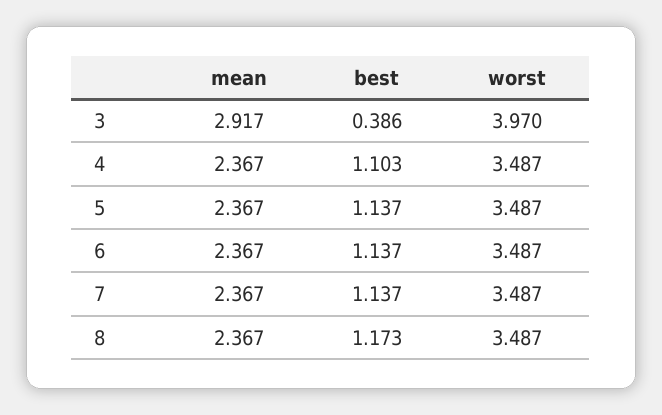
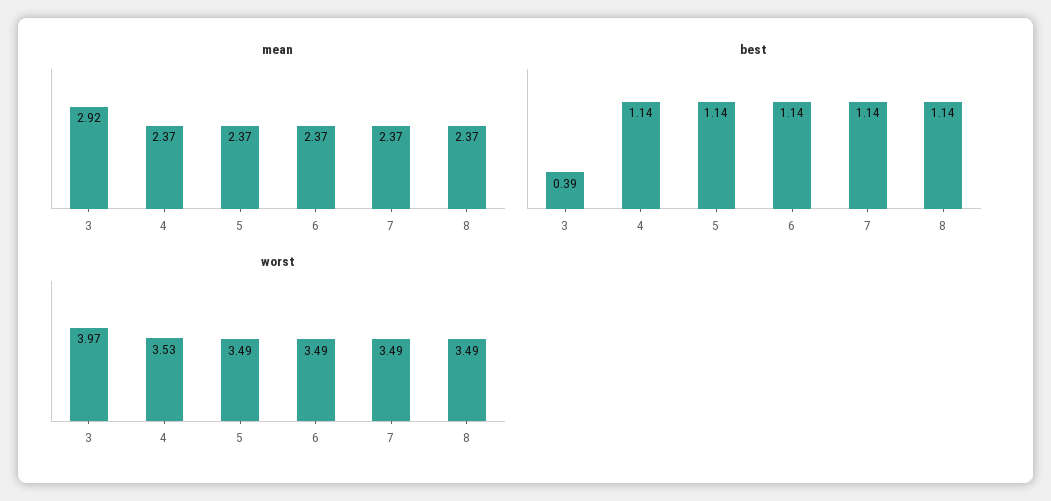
  {
    "mean": {
      "3": 2.917,
      "4": 2.367,
      "5": 2.367,
      "6": 2.367,
      "7": 2.367,
      "8": 2.367
    },
    "best": {
      "3": 0.386,
-     "4": 1.103,
+     "4": 1.14,
      "5": 1.137,
      "6": 1.137,
      "7": 1.137,
-     "8": 1.173
+     "8": 1.14
    },
    "worst": {
      "3": 3.97,
-     "4": 3.487,
+     "4": 3.53,
      "5": 3.487,
      "6": 3.487,
      "7": 3.487,
      "8": 3.487
    }
  }

